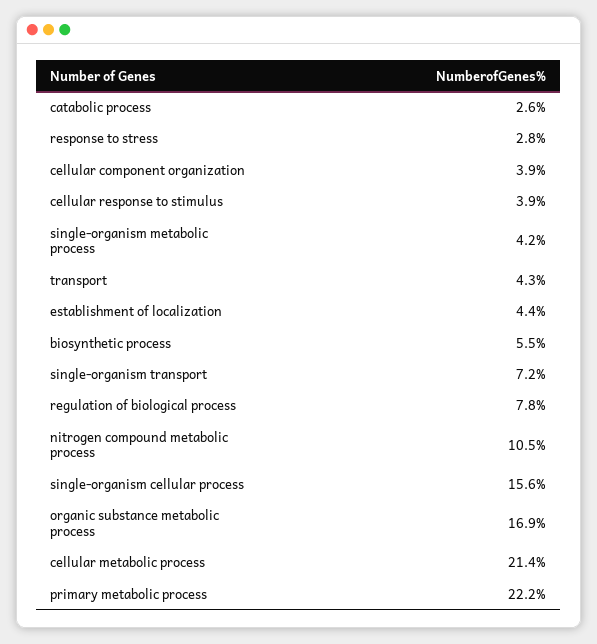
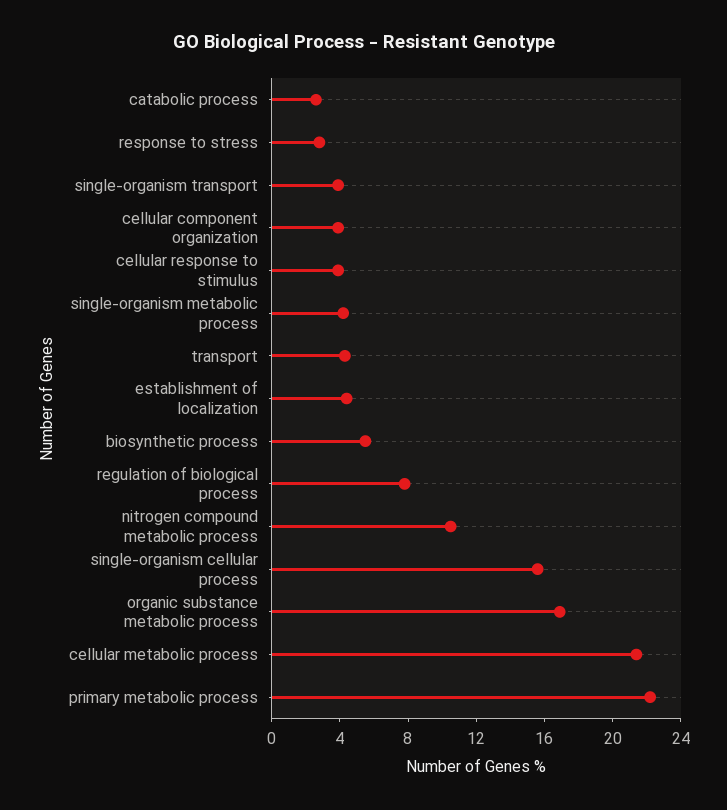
  {
    "catabolic process": 2.6,
    "response to stress": 2.8,
    "cellular component organization": 3.9,
    "cellular response to stimulus": 3.9,
    "single-organism metabolic process": 4.2,
    "transport": 4.3,
    "establishment of localization": 4.4,
    "biosynthetic process": 5.5,
-   "single-organism transport": 7.2,
+   "single-organism transport": 4,
    "regulation of biological process": 7.8,
    "nitrogen compound metabolic process": 10.5,
    "single-organism cellular process": 15.6,
    "organic substance metabolic process": 16.9,
    "cellular metabolic process": 21.4,
    "primary metabolic process": 22.2
  }

